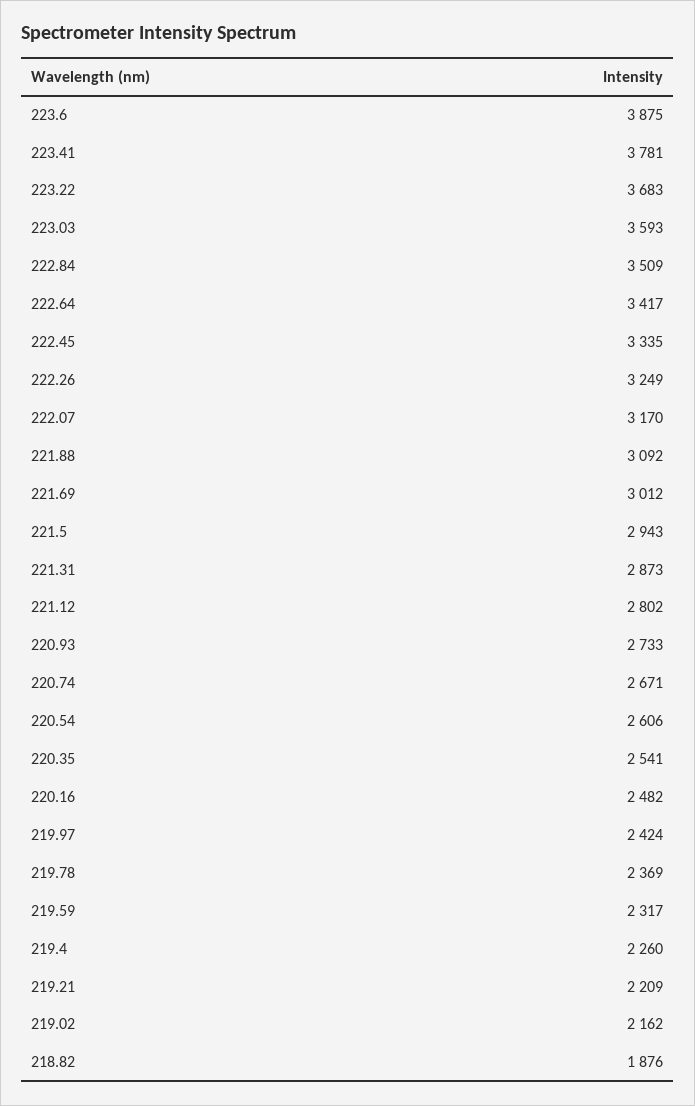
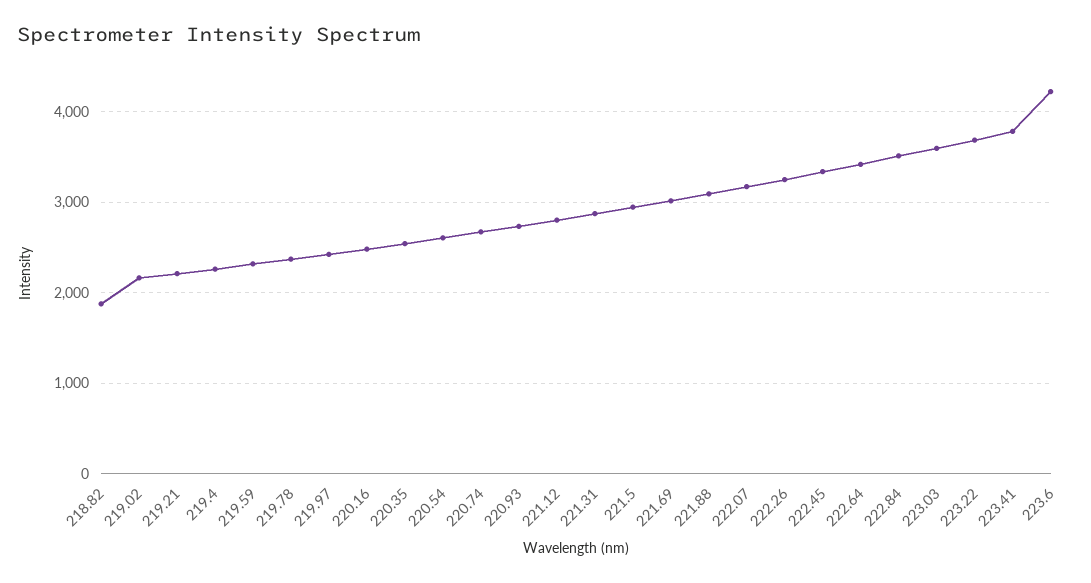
  {
-   "223.6": 3875,
+   "223.6": 4200,
    "223.41": 3781,
    "223.22": 3683,
    "223.03": 3593,
    "222.84": 3509,
    "222.64": 3417,
    "222.45": 3335,
    "222.26": 3249,
    "222.07": 3170,
    "221.88": 3092,
    "221.69": 3012,
    "221.5": 2943,
    "221.31": 2873,
    "221.12": 2802,
    "220.93": 2733,
    "220.74": 2671,
    "220.54": 2606,
    "220.35": 2541,
    "220.16": 2482,
    "219.97": 2424,
    "219.78": 2369,
    "219.59": 2317,
    "219.4": 2260,
    "219.21": 2209,
    "219.02": 2162,
    "218.82": 1876
  }

